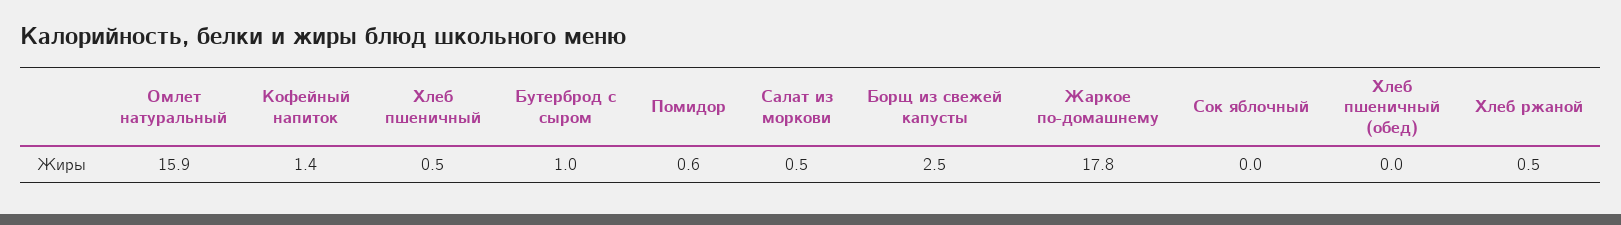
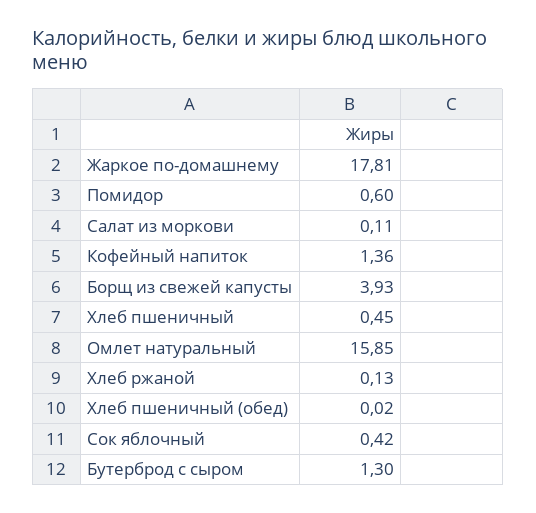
  {
    "Омлет натуральный": 15.85,
    "Кофейный напиток": 1.36,
    "Хлеб пшеничный": 0.45,
-   "Бутерброд с сыром": 1,
+   "Бутерброд с сыром": 1.3,
    "Помидор": 0.6,
-   "Салат из моркови": 0.5,
+   "Салат из моркови": 0.11,
-   "Борщ из свежей капусты": 2.5,
+   "Борщ из свежей капусты": 3.93,
    "Жаркое по-домашнему": 17.81,
-   "Сок яблочный": 0,
+   "Сок яблочный": 0.42,
    "Хлеб пшеничный (обед)": 0.02,
-   "Хлеб ржаной": 0.5
+   "Хлеб ржаной": 0.13
  }

